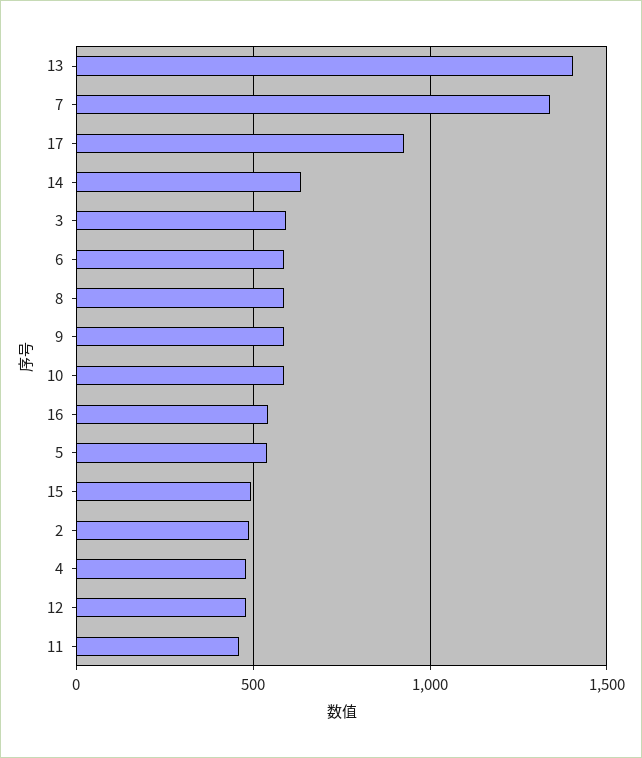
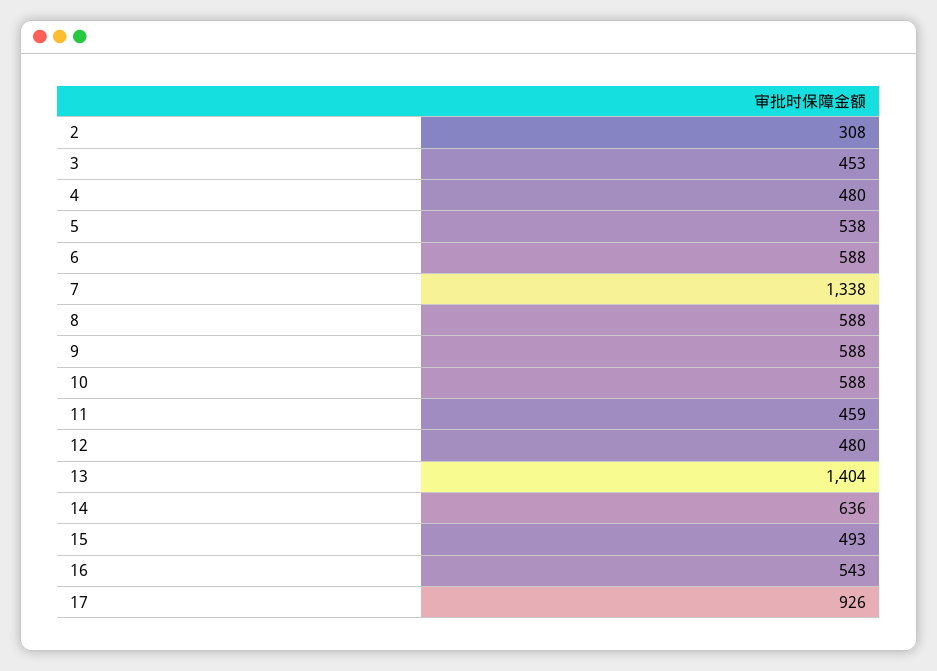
  {
    "13": 1404,
    "7": 1338,
    "17": 926,
    "14": 636,
-   "3": 600,
+   "3": 453,
    "6": 588,
    "8": 588,
    "9": 588,
    "10": 588,
    "16": 543,
    "5": 538,
    "15": 493,
-   "2": 500,
+   "2": 308,
    "4": 480,
    "12": 480,
    "11": 459
  }

